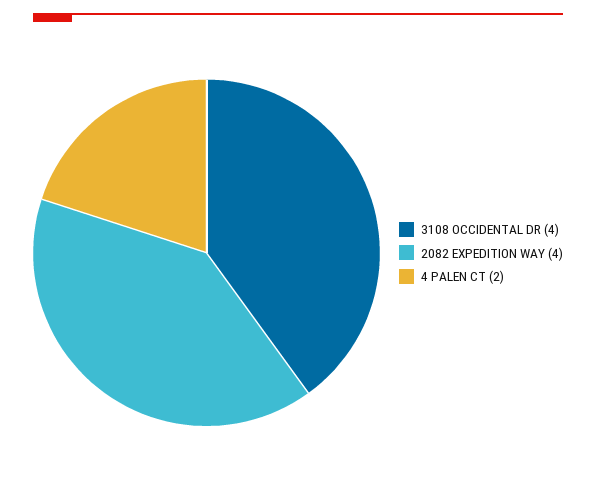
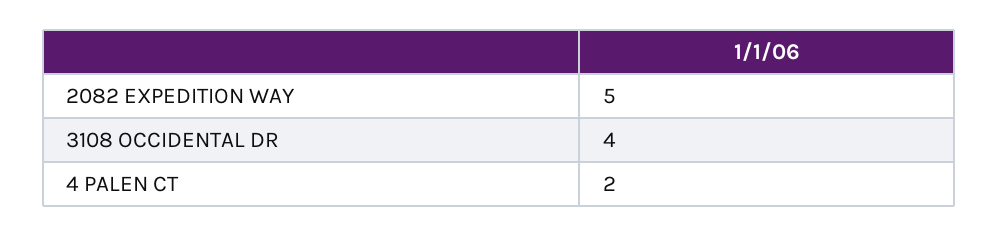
  {
    "3108 OCCIDENTAL DR": 4,
-   "2082 EXPEDITION WAY": 4,
+   "2082 EXPEDITION WAY": 5,
    "4 PALEN CT": 2
  }

